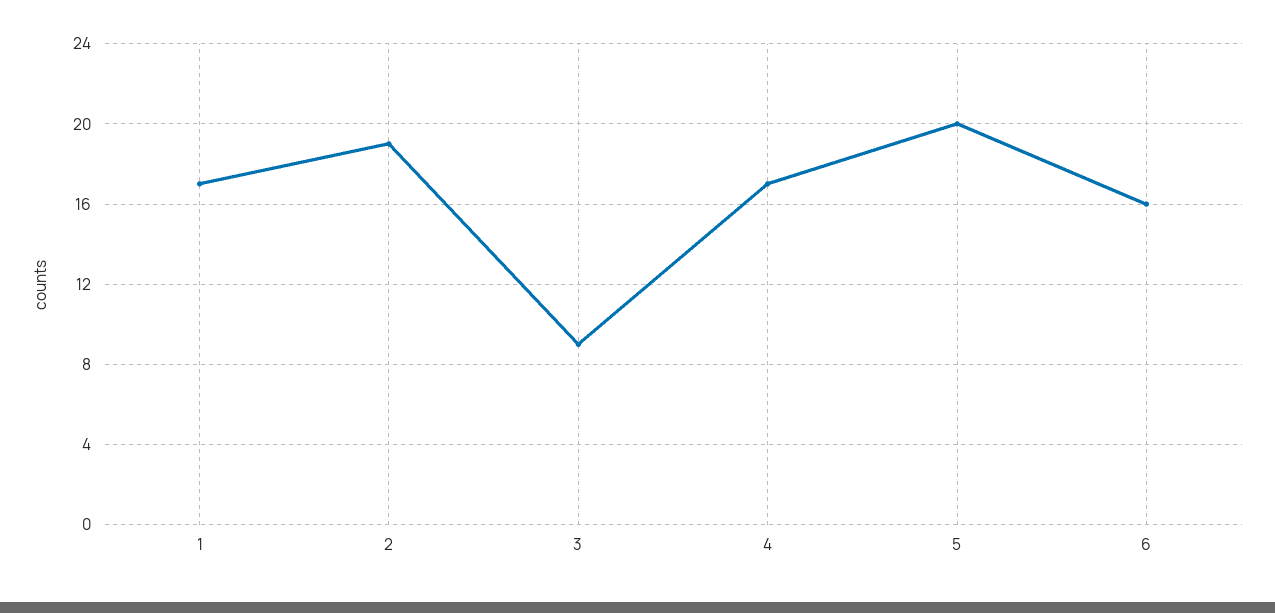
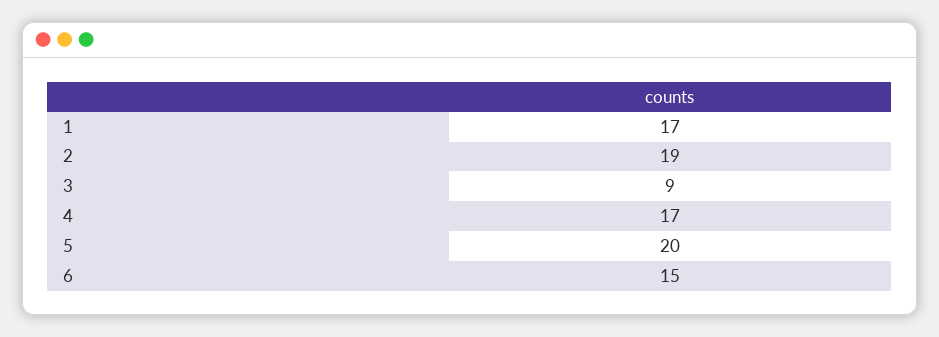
  {
    "1": 17,
    "2": 19,
    "3": 9,
    "4": 17,
    "5": 20,
-   "6": 16
+   "6": 15
  }

